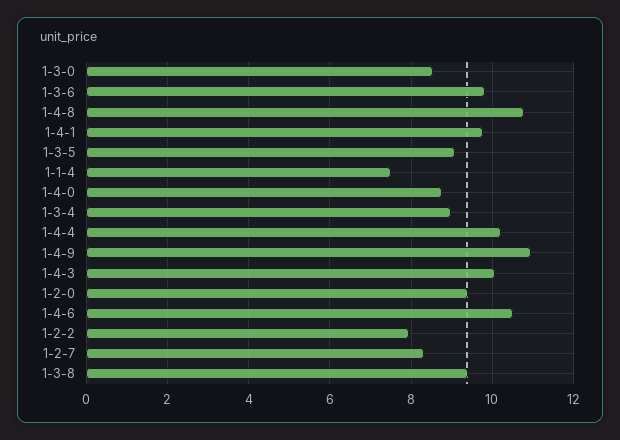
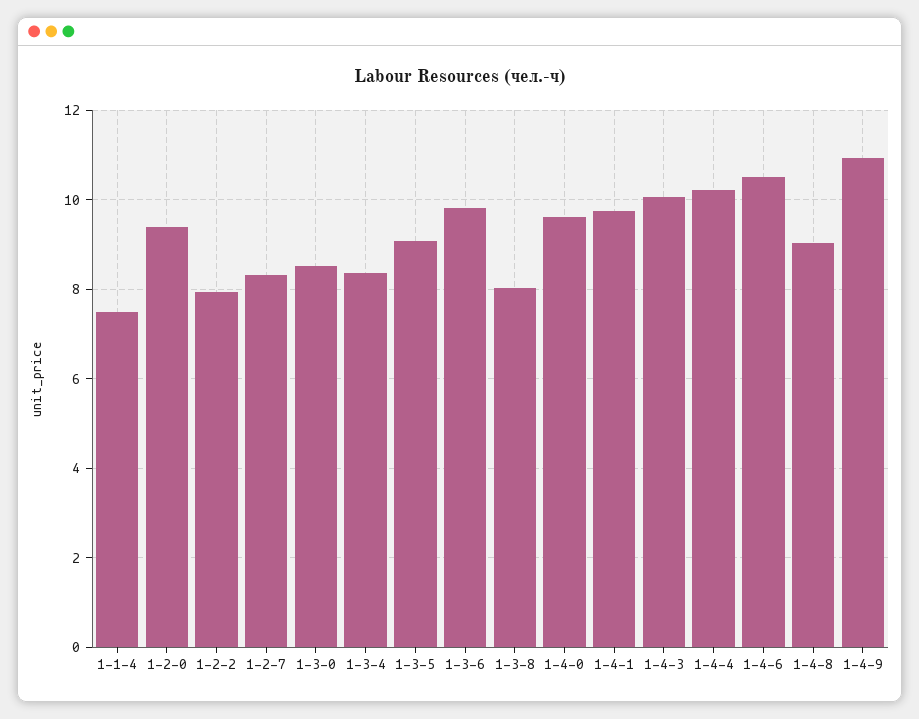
  {
    "1-3-0": 8.6,
    "1-3-6": 9.8,
-   "1-4-8": 10.8,
+   "1-4-8": 9,
    "1-4-1": 9.8,
    "1-3-5": 9,
    "1-1-4": 7.6,
-   "1-4-0": 8.8,
+   "1-4-0": 9.6,
-   "1-3-4": 9,
+   "1-3-4": 8.4,
    "1-4-4": 10.2,
    "1-4-9": 11,
    "1-4-3": 10,
    "1-2-0": 9.4,
    "1-4-6": 10.6,
    "1-2-2": 8,
    "1-2-7": 8.4,
-   "1-3-8": 9.4
+   "1-3-8": 8
  }

